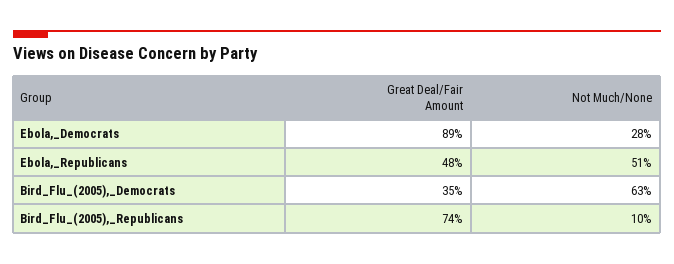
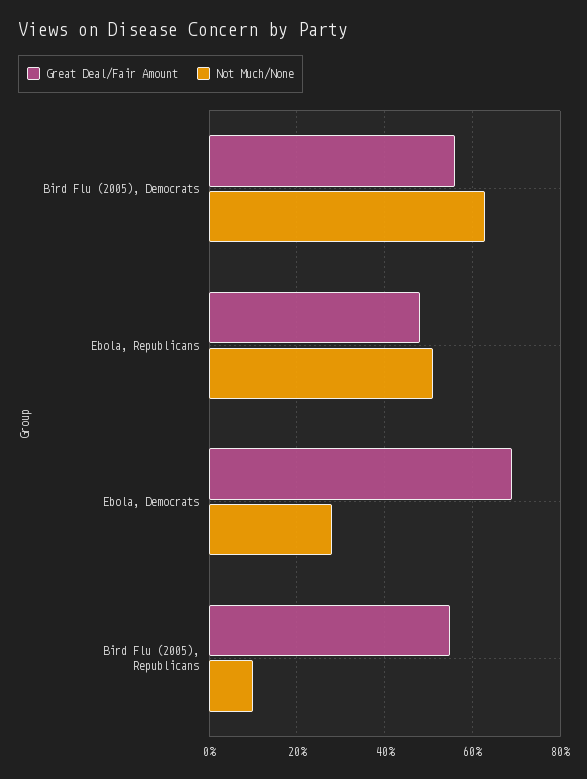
  {
    "Great Deal/Fair Amount": {
-     "Ebola,_Democrats": 89,
+     "Ebola,_Democrats": 70,
      "Ebola,_Republicans": 48,
-     "Bird_Flu_(2005),_Democrats": 35,
+     "Bird_Flu_(2005),_Democrats": 55,
-     "Bird_Flu_(2005),_Republicans": 74
+     "Bird_Flu_(2005),_Republicans": 55
    },
    "Not Much/None": {
      "Ebola,_Democrats": 28,
      "Ebola,_Republicans": 51,
      "Bird_Flu_(2005),_Democrats": 63,
      "Bird_Flu_(2005),_Republicans": 10
    }
  }

